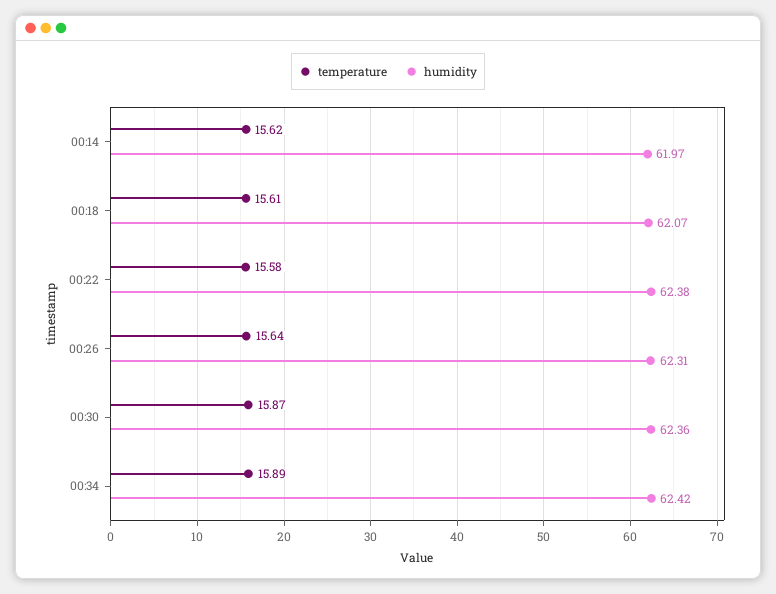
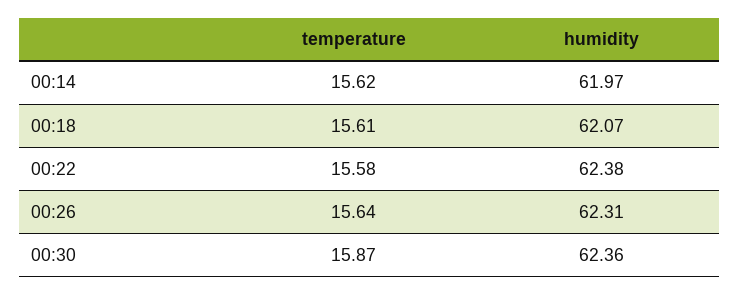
  {
    "temperature": {
      "00:14": 15.62,
      "00:18": 15.61,
      "00:22": 15.58,
      "00:26": 15.64,
-     "00:30": 15.87,
+     "00:30": 15.87
-     "00:34": 15.89
    },
    "humidity": {
      "00:14": 61.97,
      "00:18": 62.07,
      "00:22": 62.38,
      "00:26": 62.31,
-     "00:30": 62.36,
+     "00:30": 62.36
-     "00:34": 62.42
    }
  }

